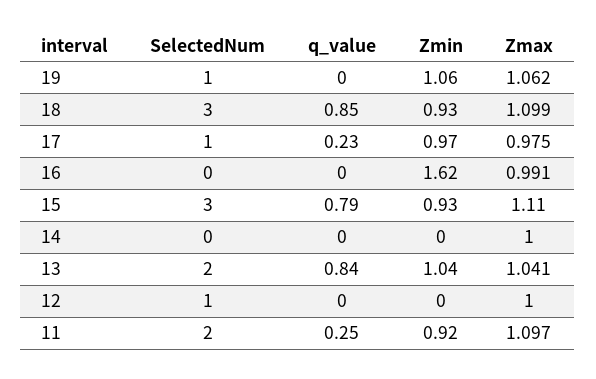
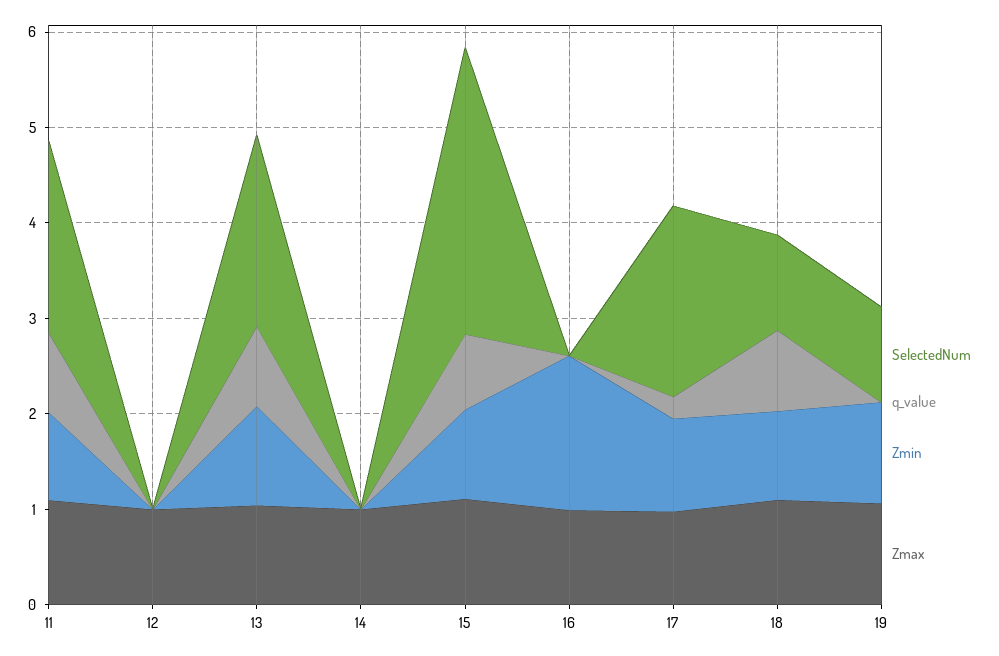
  {
    "SelectedNum": {
      "19": 1,
-     "18": 3,
+     "18": 1,
-     "17": 1,
+     "17": 2,
      "16": 0,
      "15": 3,
      "14": 0,
      "13": 2,
-     "12": 1,
+     "12": 0,
      "11": 2
    },
    "q_value": {
      "19": 0,
      "18": 0.85,
      "17": 0.23,
      "16": 0,
      "15": 0.79,
      "14": 0,
      "13": 0.84,
      "12": 0,
-     "11": 0.25
+     "11": 0.8
    },
    "Zmin": {
      "19": 1.06,
      "18": 0.93,
      "17": 0.97,
      "16": 1.62,
      "15": 0.93,
      "14": 0,
      "13": 1.04,
      "12": 0,
      "11": 0.92
    },
    "Zmax": {
      "19": 1.062,
      "18": 1.099,
      "17": 0.975,
      "16": 0.991,
      "15": 1.11,
      "14": 1,
      "13": 1.041,
      "12": 1,
      "11": 1.097
    }
  }

